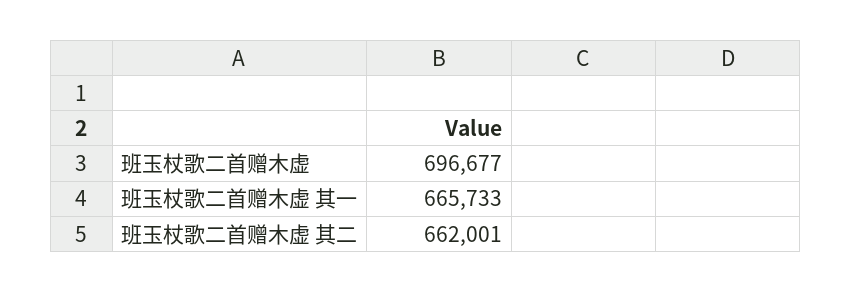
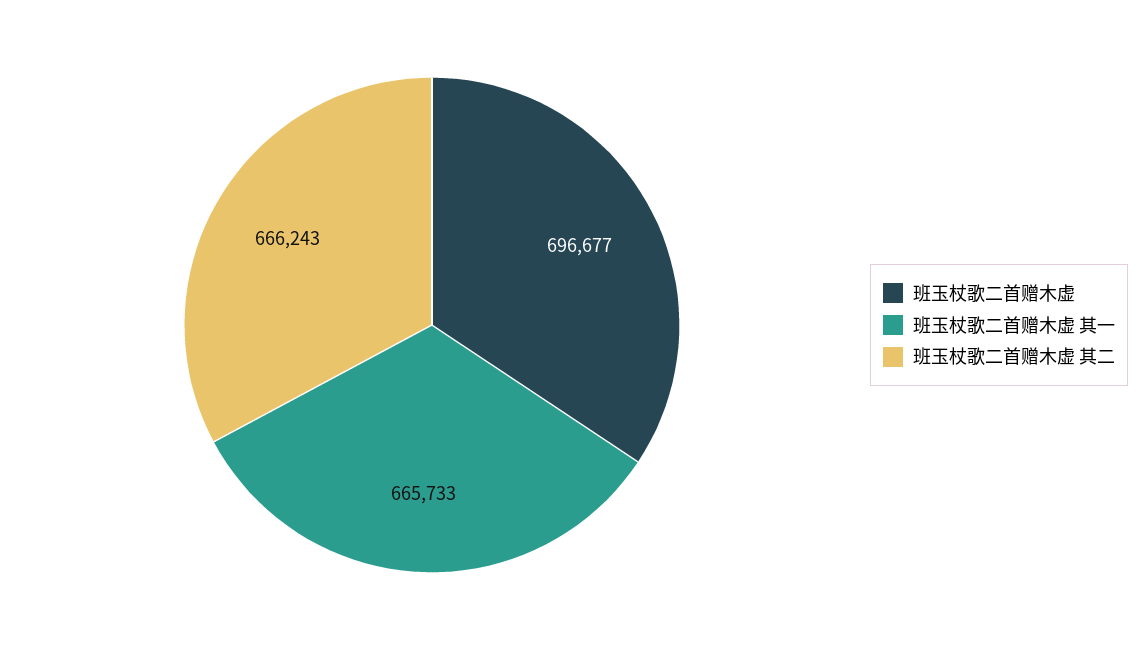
  {
    "班玉杖歌二首赠木虚": 696677,
    "班玉杖歌二首赠木虚 其一": 665733,
-   "班玉杖歌二首赠木虚 其二": 662001
+   "班玉杖歌二首赠木虚 其二": 666243
  }

